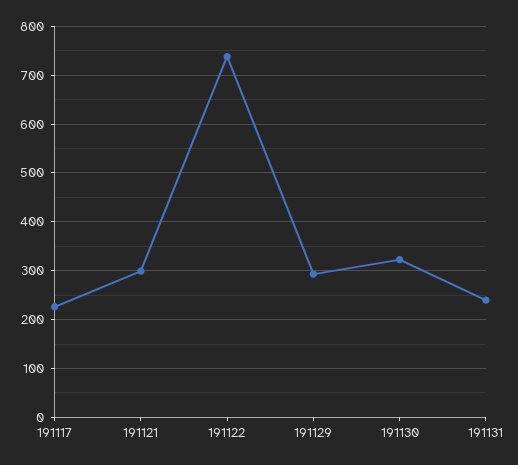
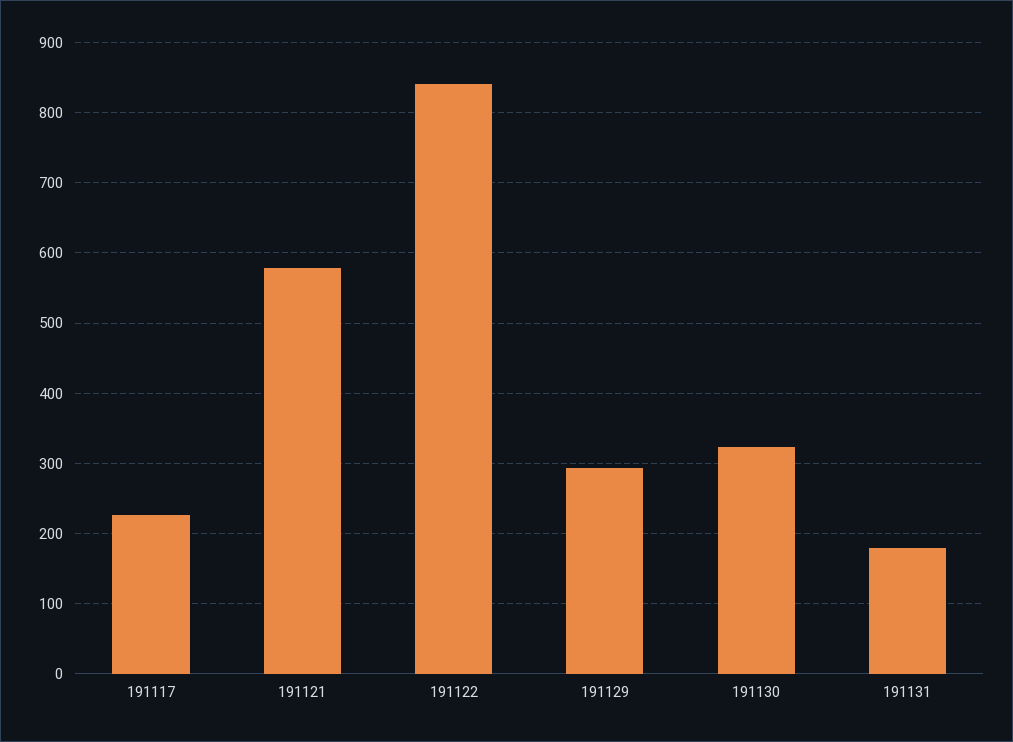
  {
    "191117": 230,
-   "191121": 300,
+   "191121": 580,
-   "191122": 740,
+   "191122": 840,
    "191129": 290,
    "191130": 320,
-   "191131": 240
+   "191131": 180
  }

